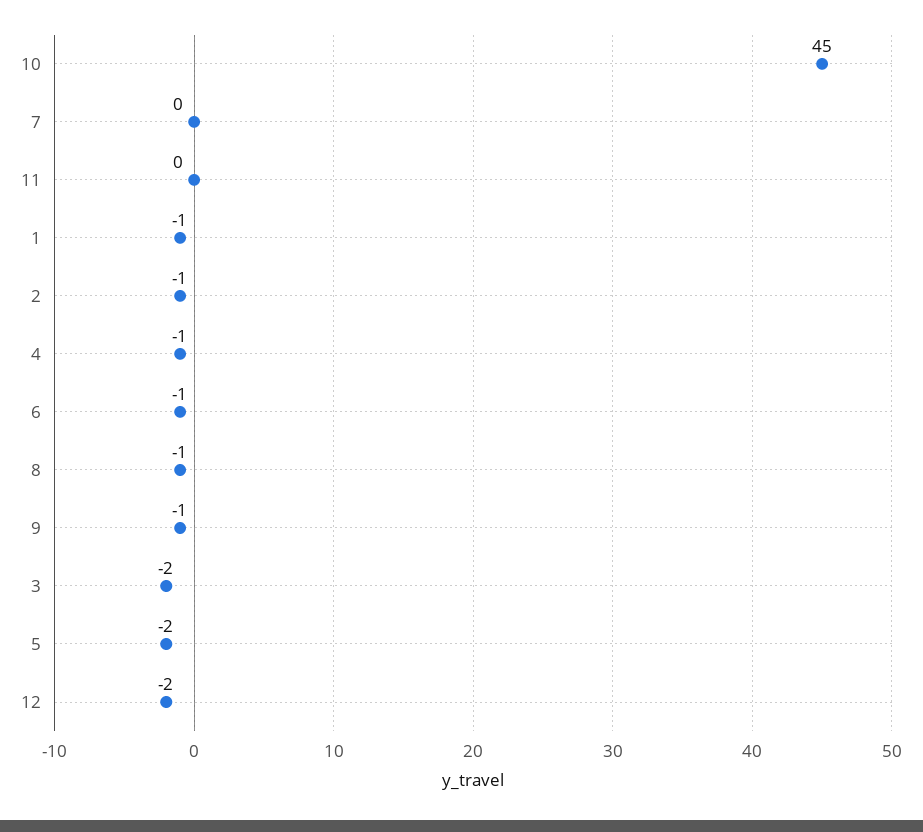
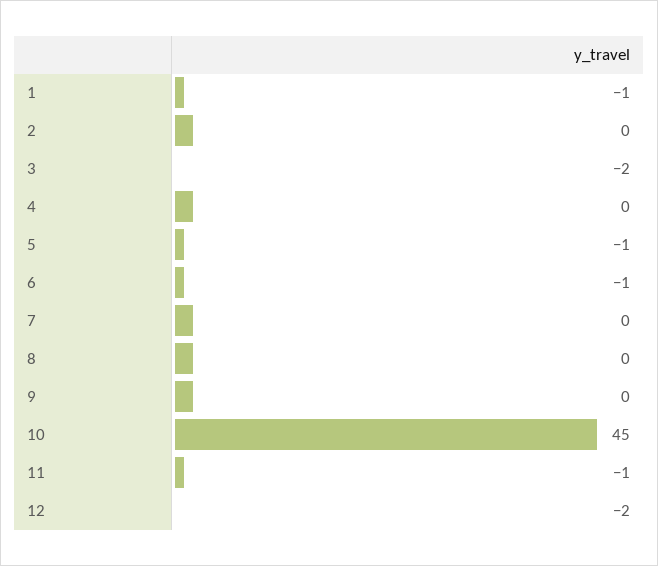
  {
    "10": 45,
    "7": 0,
-   "11": 0,
+   "11": -1,
    "1": -1,
-   "2": -1,
+   "2": 0,
-   "4": -1,
+   "4": 0,
    "6": -1,
-   "8": -1,
+   "8": 0,
-   "9": -1,
+   "9": 0,
    "3": -2,
-   "5": -2,
+   "5": -1,
    "12": -2
  }

